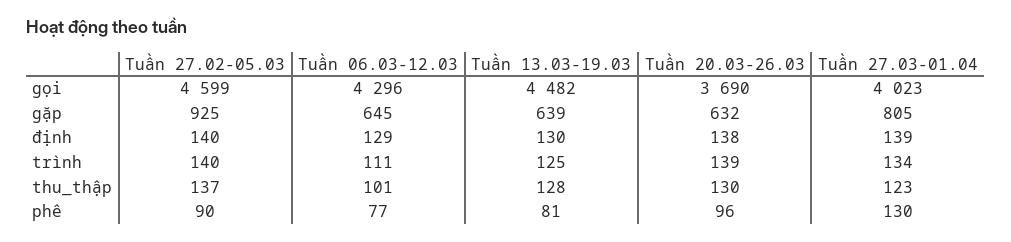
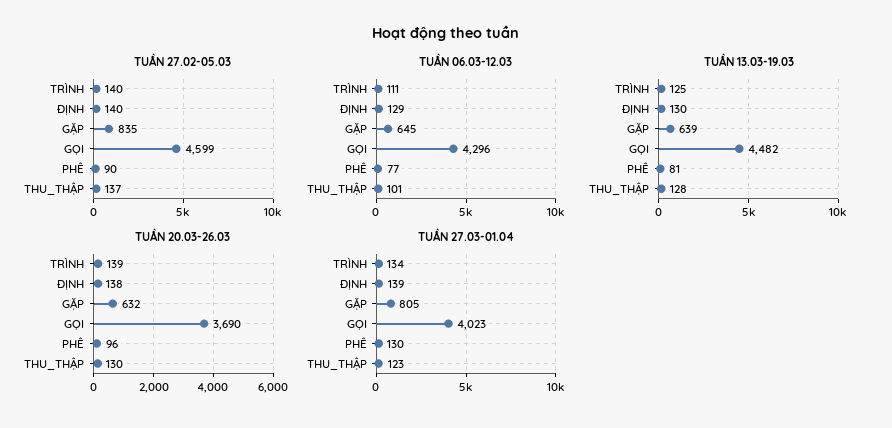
  {
    "Tuần 27.02-05.03": {
      "gọi": 4599,
-     "gặp": 925,
+     "gặp": 835,
      "định": 140,
      "trình": 140,
      "thu_thập": 137,
      "phê": 90
    },
    "Tuần 06.03-12.03": {
      "gọi": 4296,
      "gặp": 645,
      "định": 129,
      "trình": 111,
      "thu_thập": 101,
      "phê": 77
    },
    "Tuần 13.03-19.03": {
      "gọi": 4482,
      "gặp": 639,
      "định": 130,
      "trình": 125,
      "thu_thập": 128,
      "phê": 81
    },
    "Tuần 20.03-26.03": {
      "gọi": 3690,
      "gặp": 632,
      "định": 138,
      "trình": 139,
      "thu_thập": 130,
      "phê": 96
    },
    "Tuần 27.03-01.04": {
      "gọi": 4023,
      "gặp": 805,
      "định": 139,
      "trình": 134,
      "thu_thập": 123,
      "phê": 130
    }
  }

